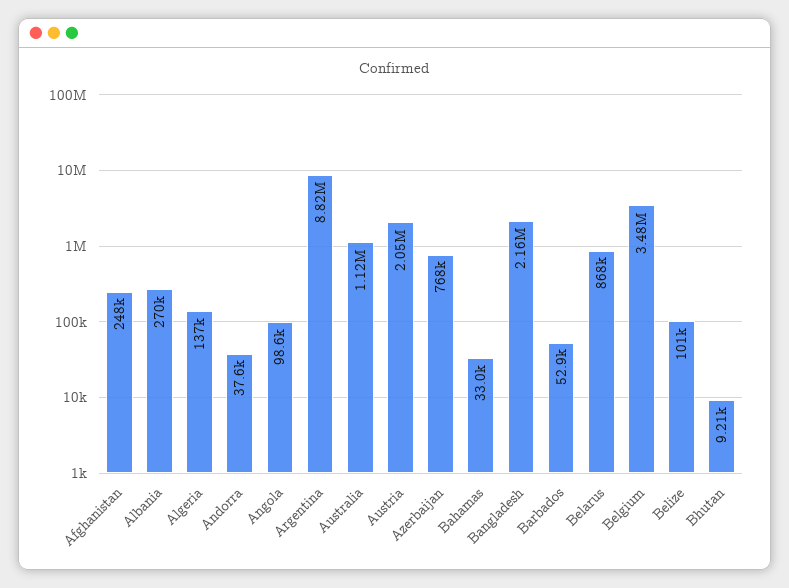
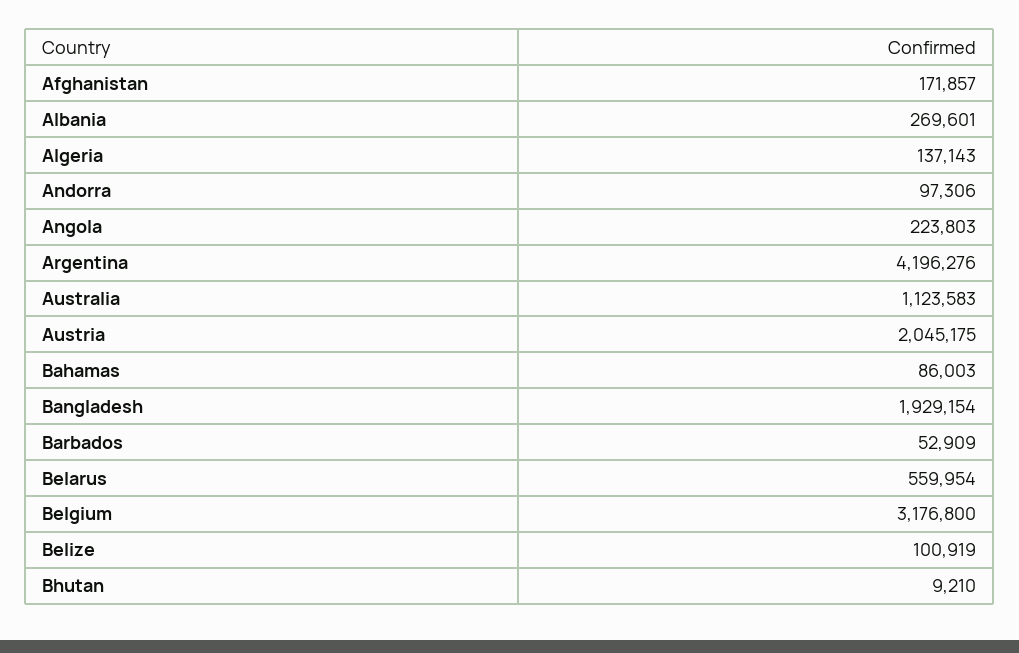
  {
-   "Afghanistan": 248000,
+   "Afghanistan": 171857,
    "Albania": 269601,
    "Algeria": 137143,
-   "Andorra": 37600,
+   "Andorra": 97306,
-   "Angola": 98600,
+   "Angola": 223803,
-   "Argentina": 8820000,
+   "Argentina": 4196276,
    "Australia": 1123583,
    "Austria": 2045175,
-   "Azerbaijan": 768000,
-   "Bahamas": 33000,
+   "Bahamas": 86003,
-   "Bangladesh": 2160000,
+   "Bangladesh": 1929154,
    "Barbados": 52909,
-   "Belarus": 868000,
+   "Belarus": 559954,
-   "Belgium": 3480000,
+   "Belgium": 3176800,
    "Belize": 100919,
    "Bhutan": 9210
  }

